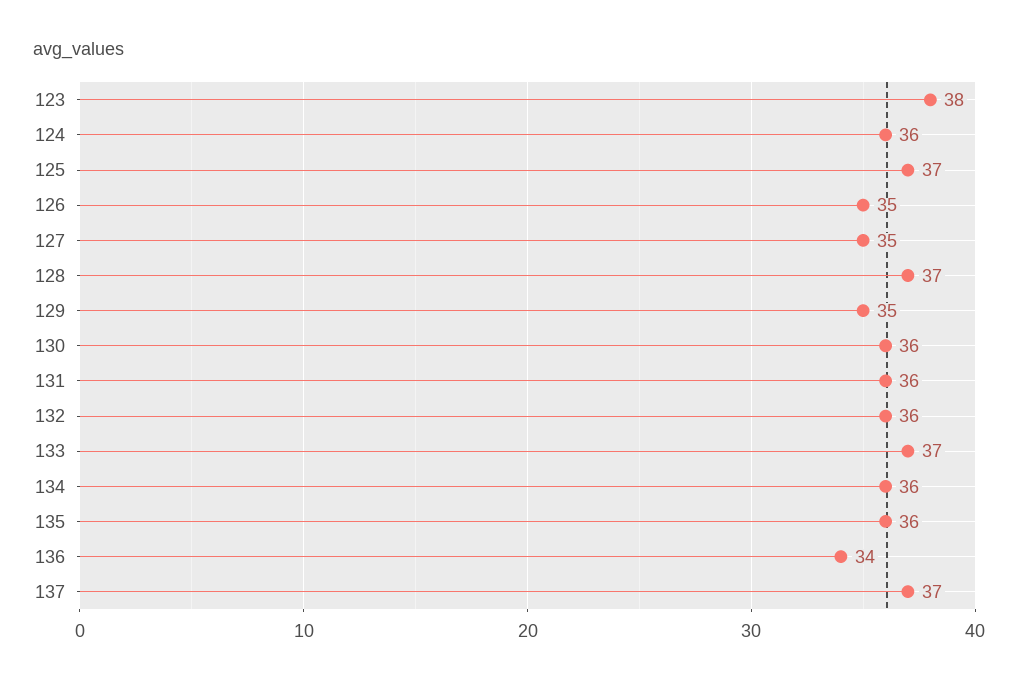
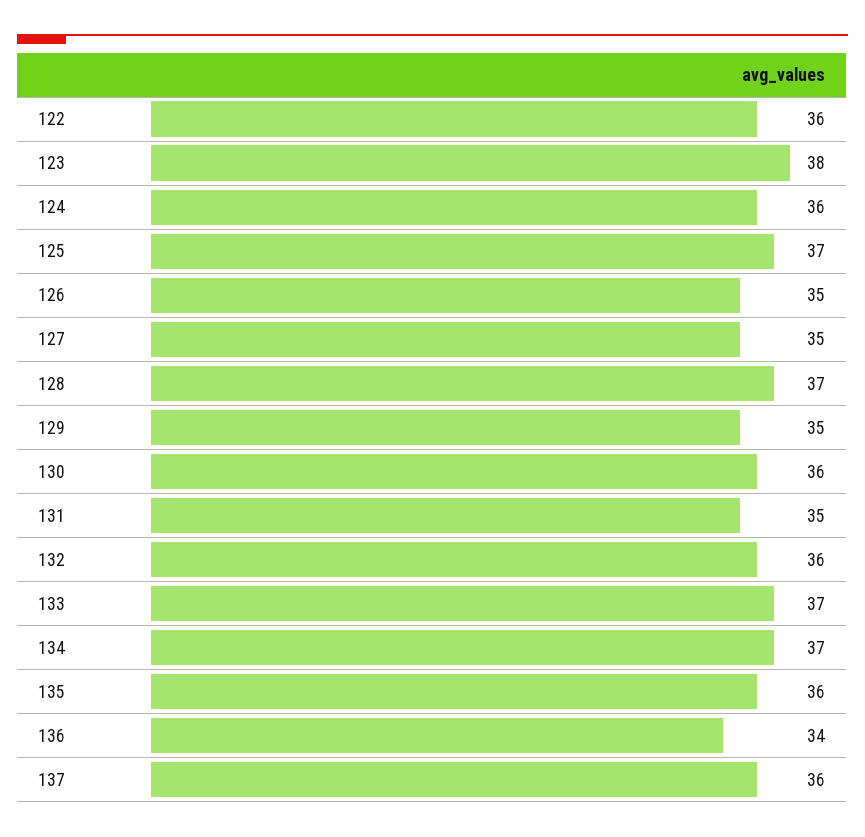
  {
    "123": 38,
    "124": 36,
    "125": 37,
    "126": 35,
    "127": 35,
    "128": 37,
    "129": 35,
    "130": 36,
-   "131": 36,
+   "131": 35,
    "132": 36,
    "133": 37,
-   "134": 36,
+   "134": 37,
    "135": 36,
    "136": 34,
-   "137": 37
+   "137": 36,
+   "122": 36
  }

